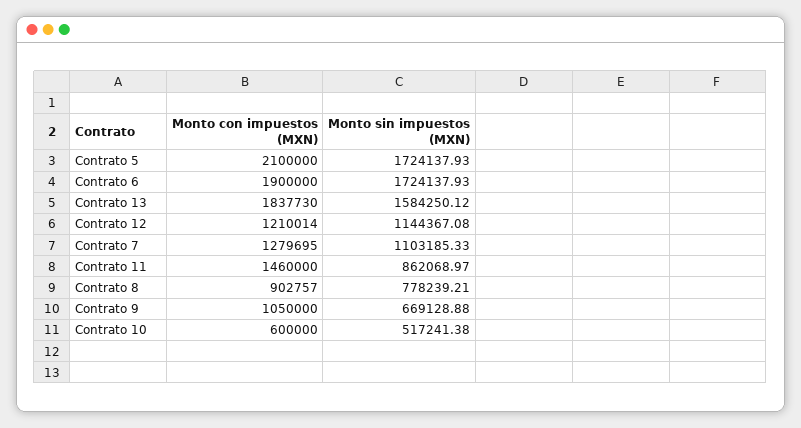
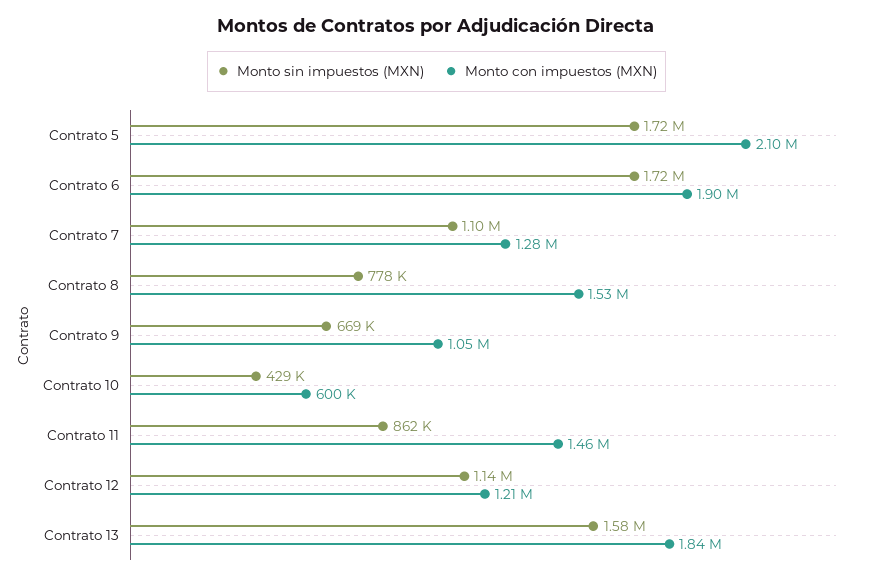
  {
    "Monto con impuestos (MXN)": {
      "Contrato 5": 2100000,
      "Contrato 6": 1900000,
      "Contrato 13": 1837730,
      "Contrato 12": 1210014,
      "Contrato 7": 1279695,
      "Contrato 11": 1460000,
-     "Contrato 8": 902757,
+     "Contrato 8": 1530000,
      "Contrato 9": 1050000,
      "Contrato 10": 600000
    },
    "Monto sin impuestos (MXN)": {
      "Contrato 5": 1724137.93,
      "Contrato 6": 1724137.93,
      "Contrato 13": 1584250.12,
      "Contrato 12": 1144367.08,
      "Contrato 7": 1103185.33,
      "Contrato 11": 862068.97,
      "Contrato 8": 778239.21,
      "Contrato 9": 669128.88,
-     "Contrato 10": 517241.38
+     "Contrato 10": 429000
    }
  }

